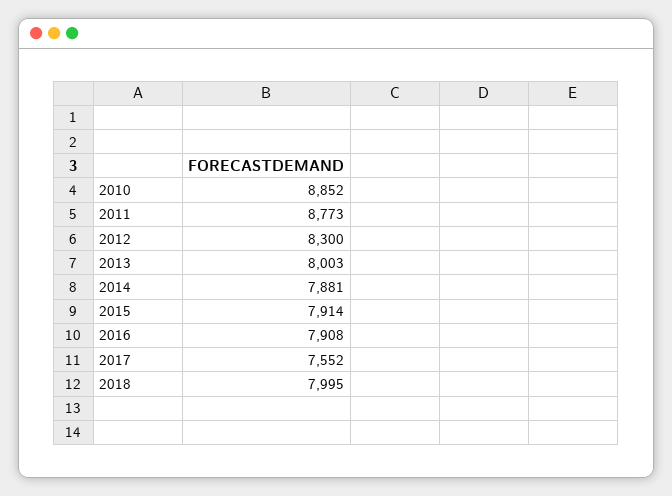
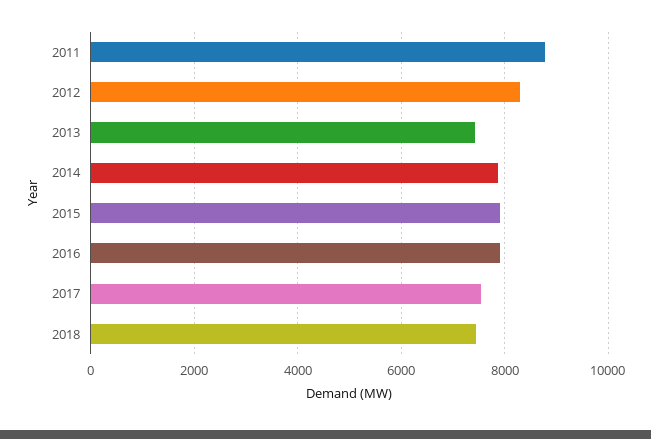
  {
-   "2010": 8852,
    "2011": 8773,
    "2012": 8300,
-   "2013": 8003,
+   "2013": 7400,
    "2014": 7881,
    "2015": 7914,
    "2016": 7908,
    "2017": 7552,
-   "2018": 7995
+   "2018": 7400
  }

